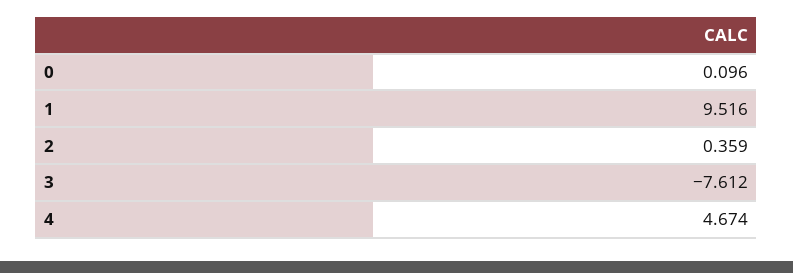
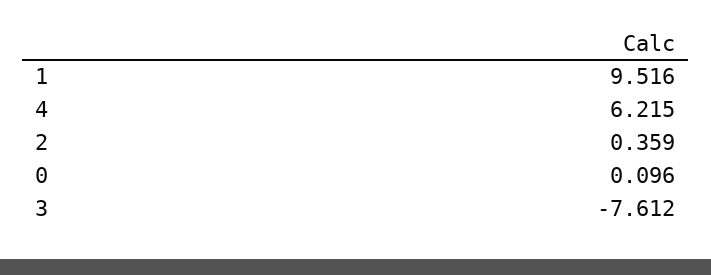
  {
    "0": 0.096,
    "1": 9.516,
    "2": 0.359,
    "3": -7.612,
-   "4": 4.674
+   "4": 6.215
  }

